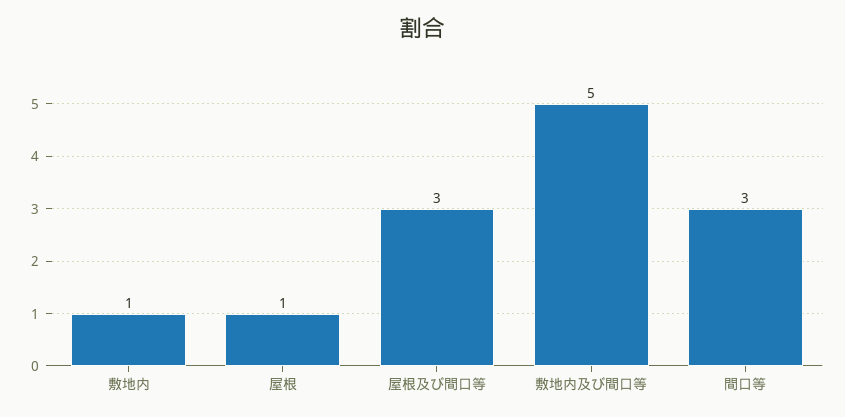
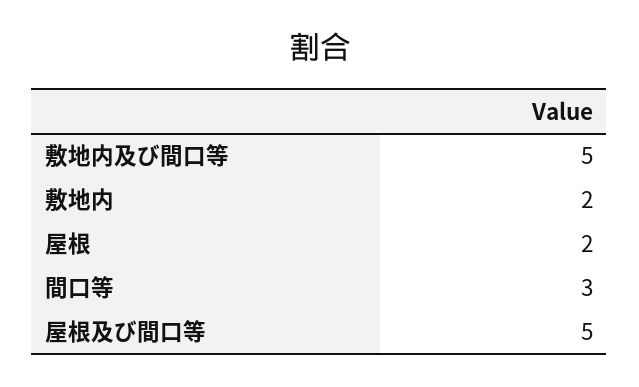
  {
-   "敷地内": 1,
+   "敷地内": 2,
-   "屋根": 1,
+   "屋根": 2,
-   "屋根及び間口等": 3,
+   "屋根及び間口等": 5,
    "敷地内及び間口等": 5,
    "間口等": 3
  }

